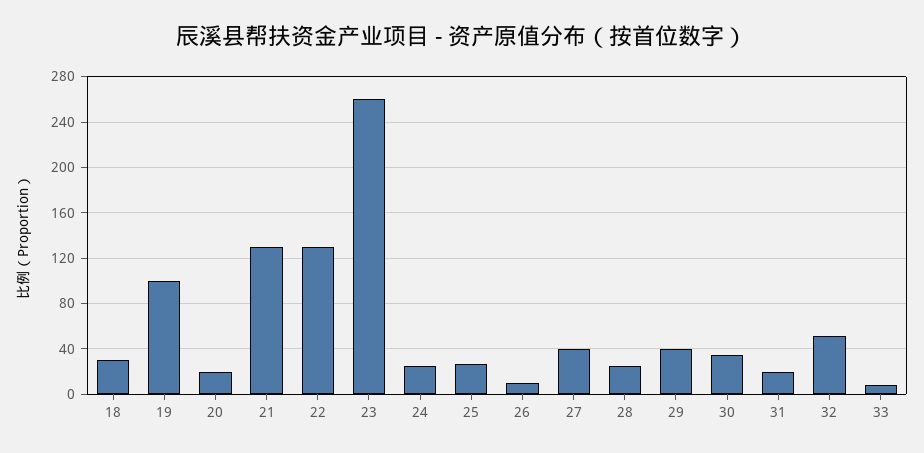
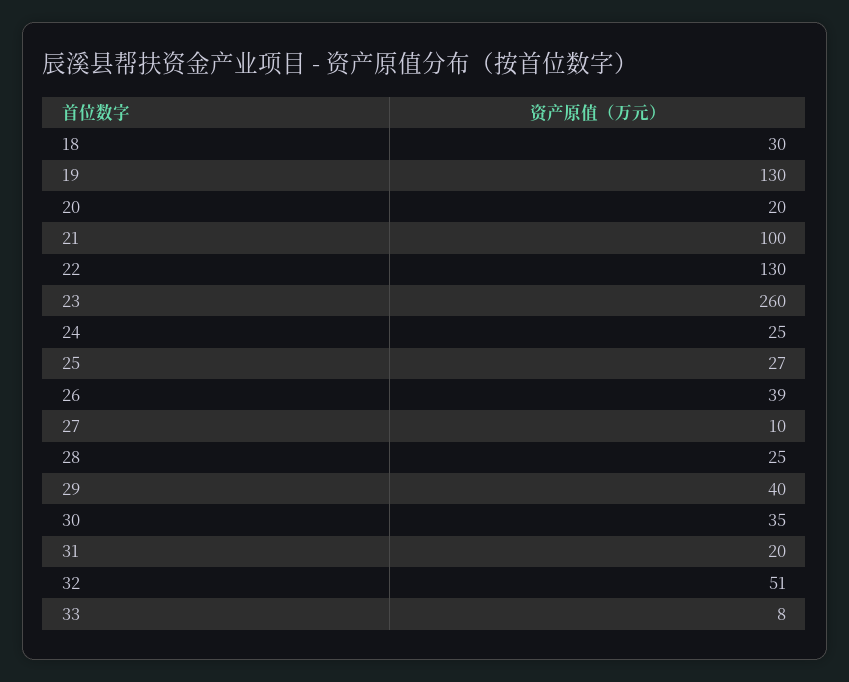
  {
    "18": 30,
-   "19": 100,
+   "19": 130,
    "20": 20,
-   "21": 130,
+   "21": 100,
    "22": 130,
    "23": 260,
    "24": 25,
    "25": 27,
-   "26": 10,
+   "26": 39,
-   "27": 40,
+   "27": 10,
    "28": 25,
    "29": 40,
    "30": 35,
    "31": 20,
    "32": 51,
    "33": 8
  }

